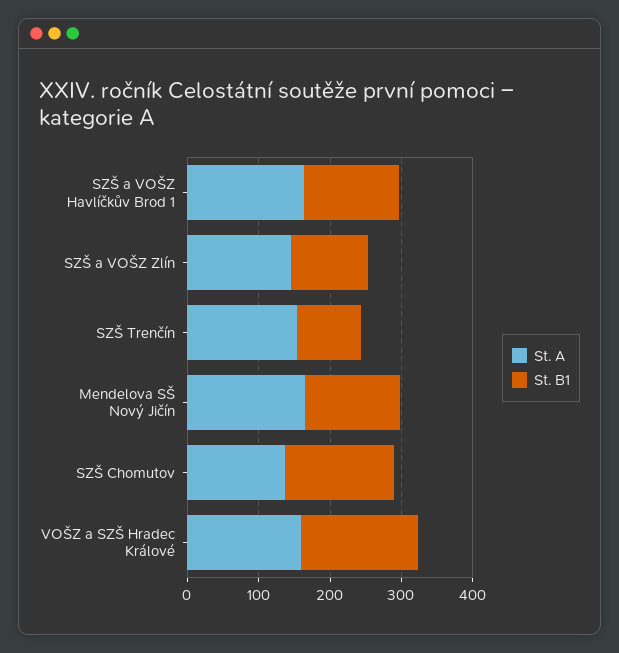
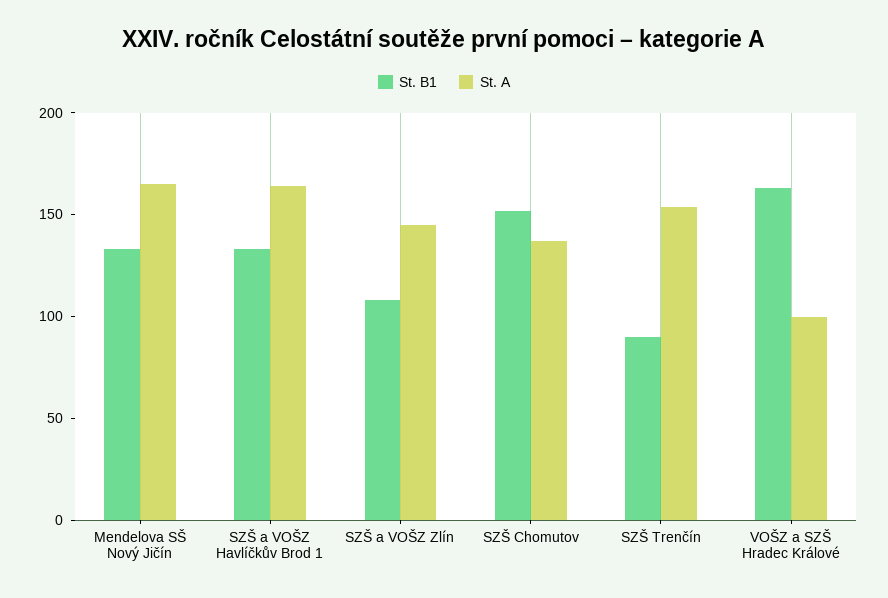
  {
    "St. A": {
      "SZŠ a VOŠZ Havlíčkův Brod 1": 160,
      "SZŠ a VOŠZ Zlín": 150,
      "SZŠ Trenčín": 150,
      "Mendelova SŠ Nový Jičín": 170,
      "SZŠ Chomutov": 140,
-     "VOŠZ a SZŠ Hradec Králové": 160
+     "VOŠZ a SZŠ Hradec Králové": 100
    },
    "St. B1": {
      "SZŠ a VOŠZ Havlíčkův Brod 1": 130,
      "SZŠ a VOŠZ Zlín": 110,
      "SZŠ Trenčín": 90,
      "Mendelova SŠ Nový Jičín": 130,
      "SZŠ Chomutov": 150,
      "VOŠZ a SZŠ Hradec Králové": 160
    }
  }

